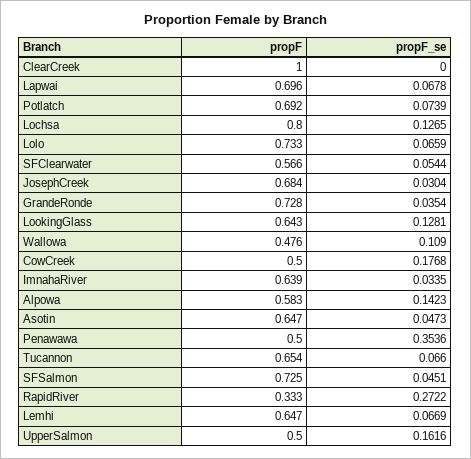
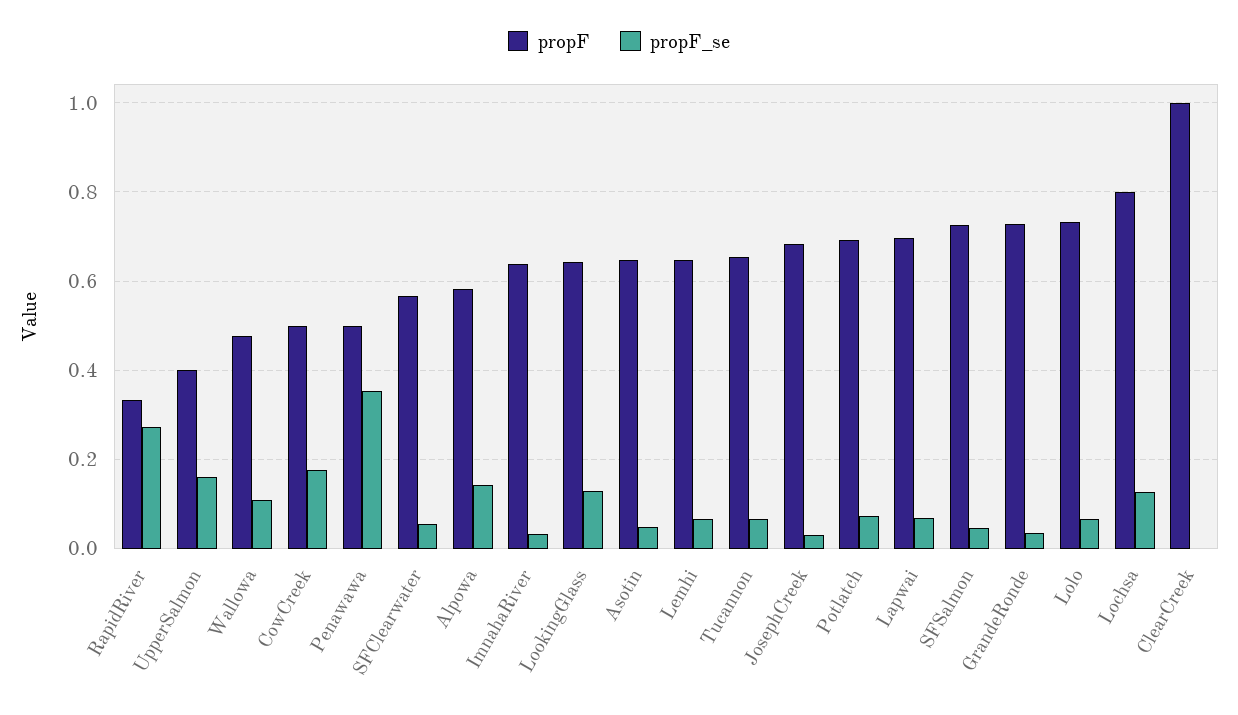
  {
    "propF": {
      "ClearCreek": 1,
      "Lapwai": 0.696,
      "Potlatch": 0.692,
      "Lochsa": 0.8,
      "Lolo": 0.733,
      "SFClearwater": 0.566,
      "JosephCreek": 0.684,
      "GrandeRonde": 0.728,
      "LookingGlass": 0.643,
      "Wallowa": 0.476,
      "CowCreek": 0.5,
      "ImnahaRiver": 0.639,
      "Alpowa": 0.583,
      "Asotin": 0.647,
      "Penawawa": 0.5,
      "Tucannon": 0.654,
      "SFSalmon": 0.725,
      "RapidRiver": 0.333,
      "Lemhi": 0.647,
-     "UpperSalmon": 0.5
+     "UpperSalmon": 0.4
    },
    "propF_se": {
      "ClearCreek": 0,
      "Lapwai": 0.0678,
      "Potlatch": 0.0739,
      "Lochsa": 0.1265,
      "Lolo": 0.0659,
      "SFClearwater": 0.0544,
      "JosephCreek": 0.0304,
      "GrandeRonde": 0.0354,
      "LookingGlass": 0.1281,
      "Wallowa": 0.109,
      "CowCreek": 0.1768,
      "ImnahaRiver": 0.0335,
      "Alpowa": 0.1423,
      "Asotin": 0.0473,
      "Penawawa": 0.3536,
      "Tucannon": 0.066,
      "SFSalmon": 0.0451,
      "RapidRiver": 0.2722,
      "Lemhi": 0.0669,
      "UpperSalmon": 0.1616
    }
  }

